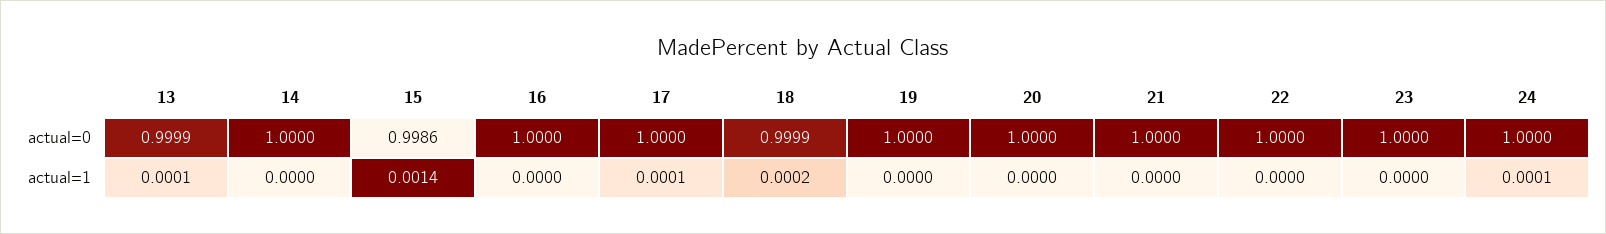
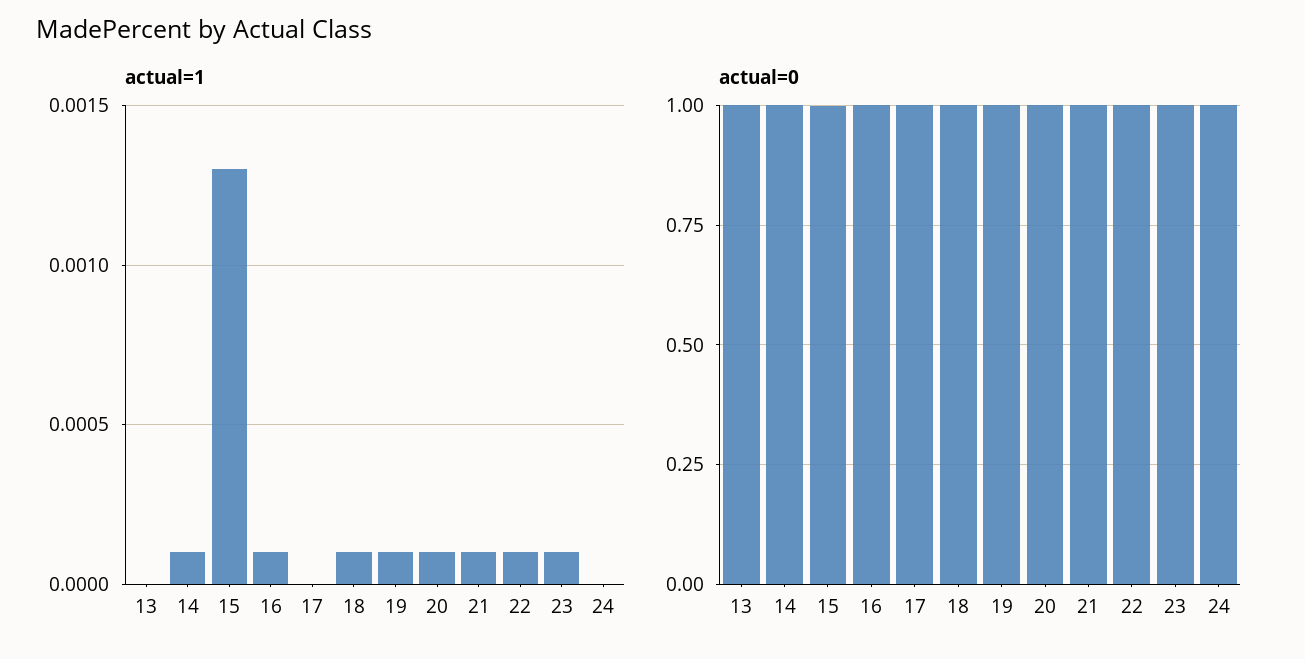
  {
    "actual=0": {
      "13": 0.9999,
      "14": 1,
      "15": 0.9986,
      "16": 1,
      "17": 1,
      "18": 0.9999,
      "19": 1,
      "20": 1,
      "21": 1,
      "22": 1,
      "23": 1,
      "24": 1
    },
    "actual=1": {
-     "13": 0.0001,
+     "13": 0,
-     "14": 0,
+     "14": 0.0001,
-     "15": 0.0014,
+     "15": 0.0013,
-     "16": 0,
+     "16": 0.0001,
-     "17": 0.0001,
+     "17": 0,
-     "18": 0.0002,
+     "18": 0.0001,
-     "19": 0,
+     "19": 0.0001,
-     "20": 0,
+     "20": 0.0001,
-     "21": 0,
+     "21": 0.0001,
-     "22": 0,
+     "22": 0.0001,
-     "23": 0,
+     "23": 0.0001,
-     "24": 0.0001
+     "24": 0
    }
  }

